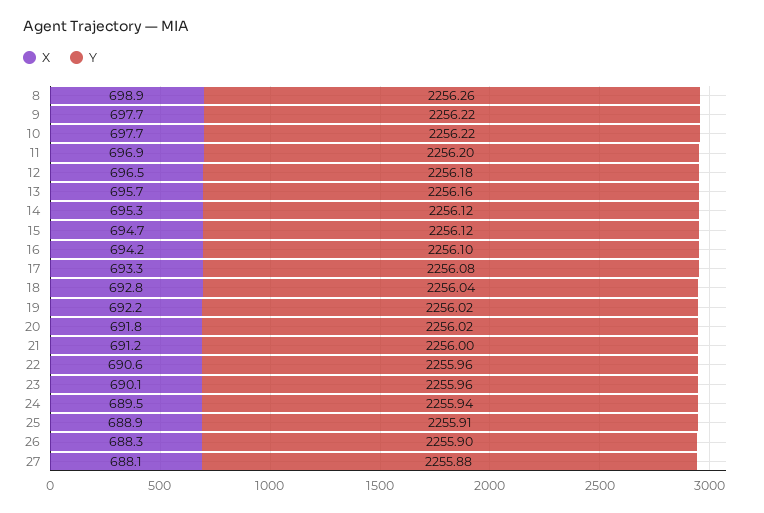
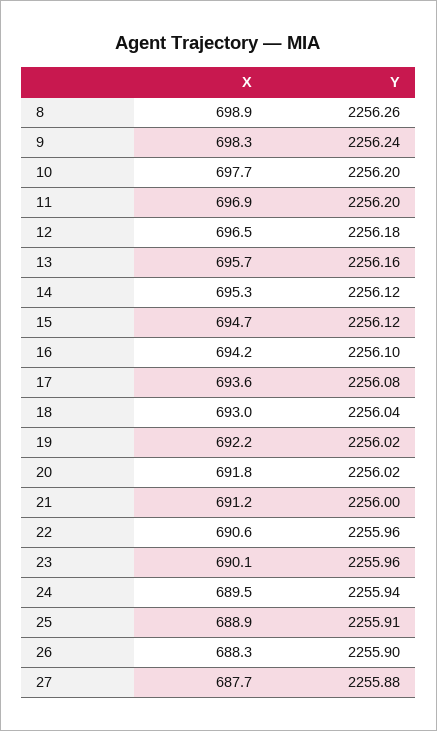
  {
    "X": {
      "8": 698.9,
-     "9": 697.7,
+     "9": 698.3,
      "10": 697.7,
      "11": 696.9,
      "12": 696.5,
      "13": 695.7,
      "14": 695.3,
      "15": 694.7,
      "16": 694.2,
-     "17": 693.3,
+     "17": 693.6,
-     "18": 692.8,
+     "18": 693,
      "19": 692.2,
      "20": 691.8,
      "21": 691.2,
      "22": 690.6,
      "23": 690.1,
      "24": 689.5,
      "25": 688.9,
      "26": 688.3,
-     "27": 688.1
+     "27": 687.7
    },
    "Y": {
      "8": 2256.26,
-     "9": 2256.22,
+     "9": 2256.24,
-     "10": 2256.22,
+     "10": 2256.2,
      "11": 2256.2,
      "12": 2256.18,
      "13": 2256.16,
      "14": 2256.12,
      "15": 2256.12,
      "16": 2256.1,
      "17": 2256.08,
      "18": 2256.04,
      "19": 2256.02,
      "20": 2256.02,
      "21": 2256,
      "22": 2255.96,
      "23": 2255.96,
      "24": 2255.94,
      "25": 2255.91,
      "26": 2255.9,
      "27": 2255.88
    }
  }

